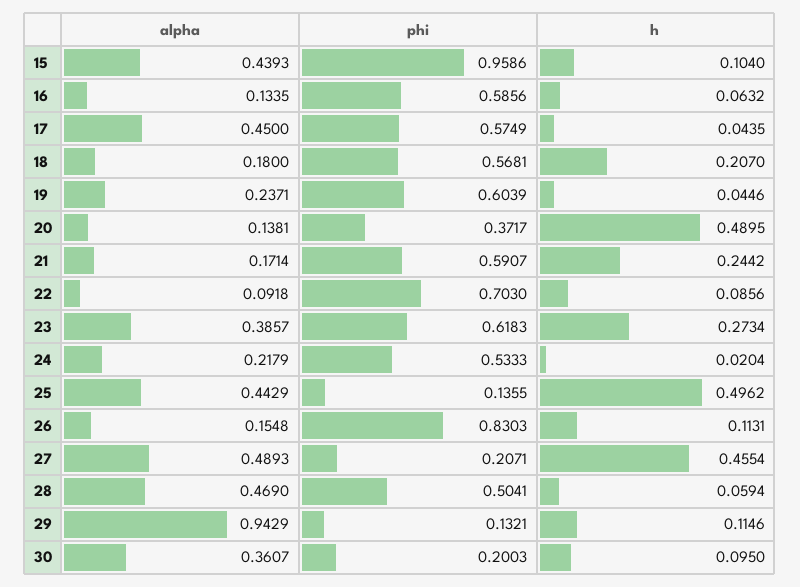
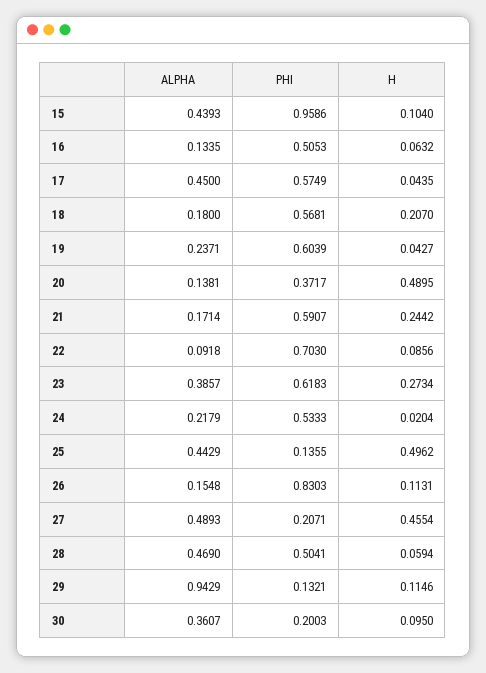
  {
    "alpha": {
      "15": 0.4393,
      "16": 0.1335,
      "17": 0.45,
      "18": 0.18,
      "19": 0.2371,
      "20": 0.1381,
      "21": 0.1714,
      "22": 0.0918,
      "23": 0.3857,
      "24": 0.2179,
      "25": 0.4429,
      "26": 0.1548,
      "27": 0.4893,
      "28": 0.469,
      "29": 0.9429,
      "30": 0.3607
    },
    "phi": {
      "15": 0.9586,
-     "16": 0.5856,
+     "16": 0.5053,
      "17": 0.5749,
      "18": 0.5681,
      "19": 0.6039,
      "20": 0.3717,
      "21": 0.5907,
      "22": 0.703,
      "23": 0.6183,
      "24": 0.5333,
      "25": 0.1355,
      "26": 0.8303,
      "27": 0.2071,
      "28": 0.5041,
      "29": 0.1321,
      "30": 0.2003
    },
    "h": {
      "15": 0.104,
      "16": 0.0632,
      "17": 0.0435,
      "18": 0.207,
-     "19": 0.0446,
+     "19": 0.0427,
      "20": 0.4895,
      "21": 0.2442,
      "22": 0.0856,
      "23": 0.2734,
      "24": 0.0204,
      "25": 0.4962,
      "26": 0.1131,
      "27": 0.4554,
      "28": 0.0594,
      "29": 0.1146,
      "30": 0.095
    }
  }

